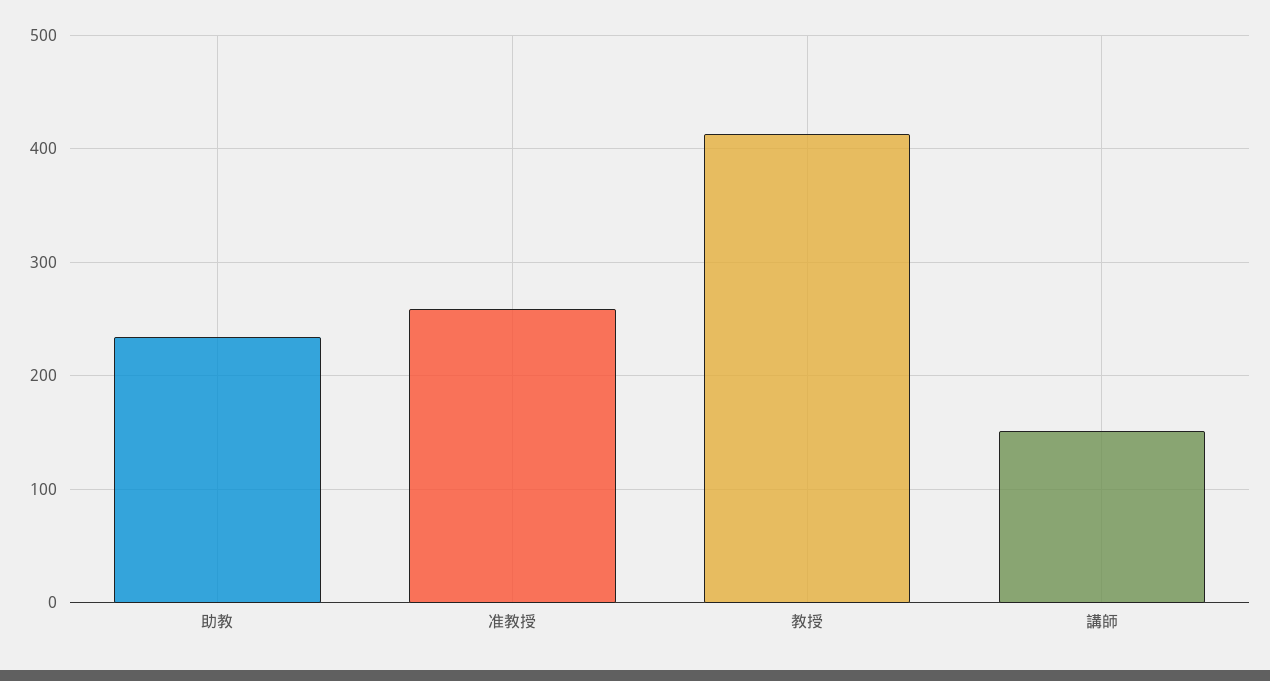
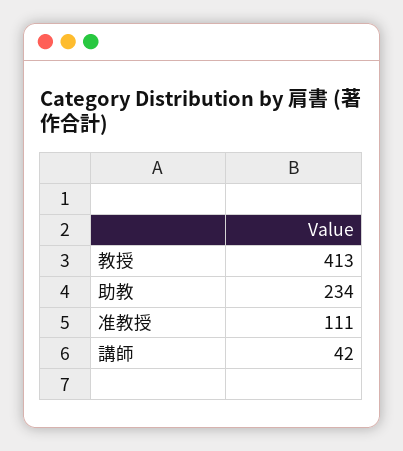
  {
    "助教": 234,
-   "准教授": 260,
+   "准教授": 111,
    "教授": 413,
-   "講師": 150
+   "講師": 42
  }

